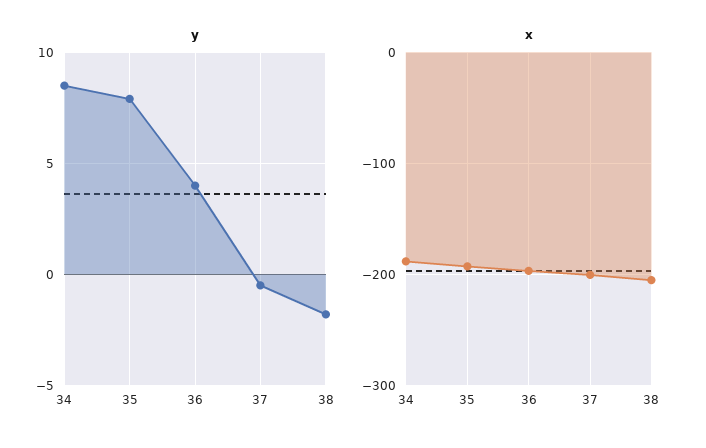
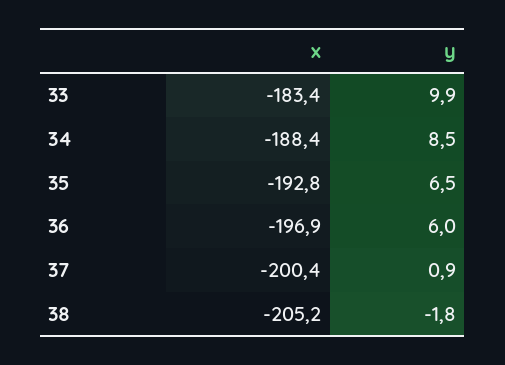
  {
    "y": {
      "34": 8.5,
-     "35": 8,
+     "35": 6.5,
-     "36": 4,
+     "36": 6,
-     "37": -0.5,
+     "37": 0.9,
-     "38": -1.8
+     "38": -1.8,
+     "33": 9.9
    },
    "x": {
      "34": -188.4,
      "35": -192.8,
      "36": -196.9,
      "37": -200.4,
-     "38": -205.2
+     "38": -205.2,
+     "33": -183.4
    }
  }

